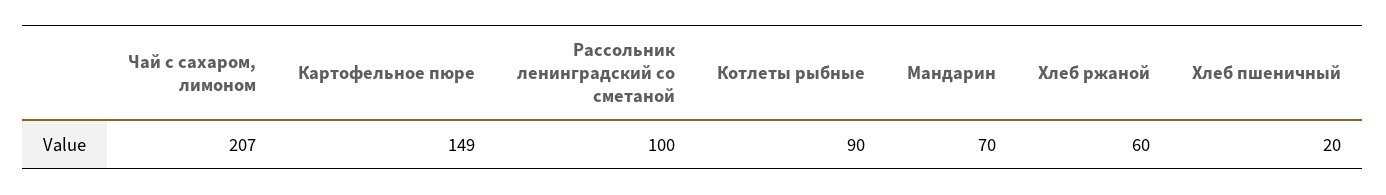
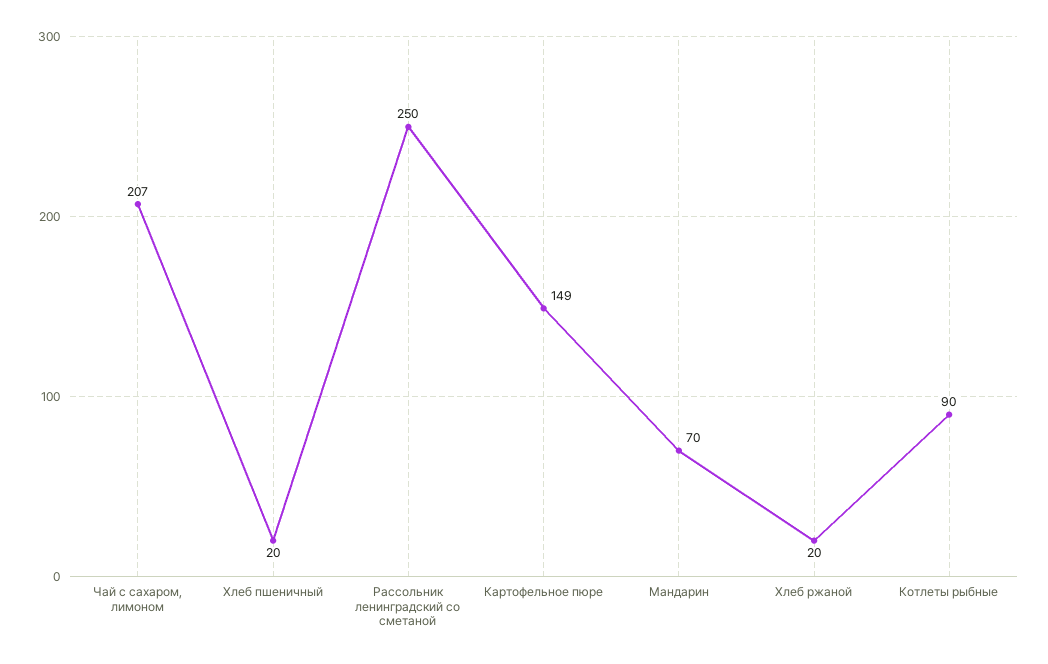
  {
    "Чай с сахаром, лимоном": 207,
    "Картофельное пюре": 149,
-   "Рассольник ленинградский со сметаной": 100,
+   "Рассольник ленинградский со сметаной": 250,
    "Котлеты рыбные": 90,
    "Мандарин": 70,
-   "Хлеб ржаной": 60,
+   "Хлеб ржаной": 20,
    "Хлеб пшеничный": 20
  }

